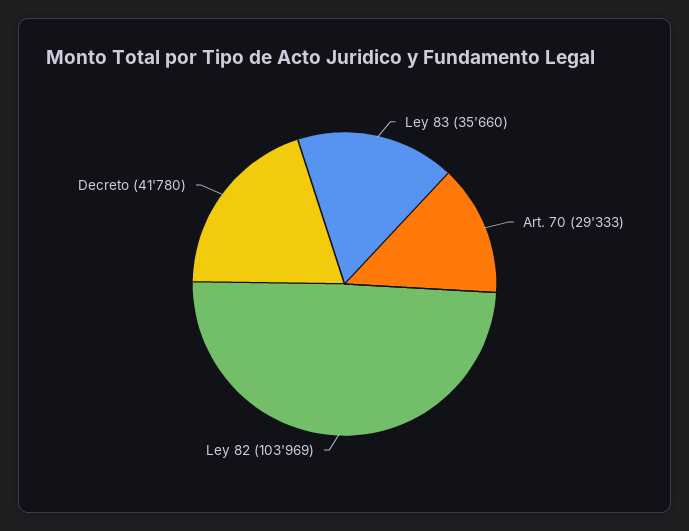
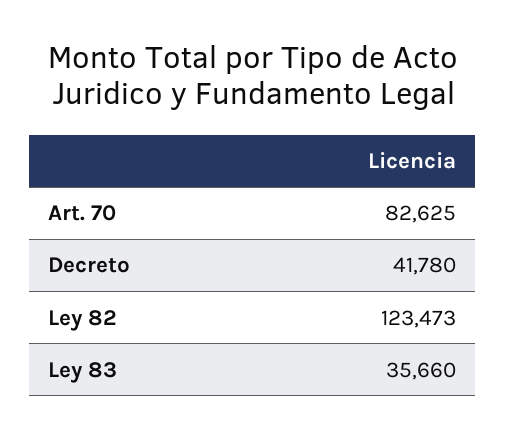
  {
    "Ley 83": 35660,
-   "Art. 70": 29333,
+   "Art. 70": 82625,
-   "Ley 82": 103969,
+   "Ley 82": 123473,
    "Decreto": 41780
  }

